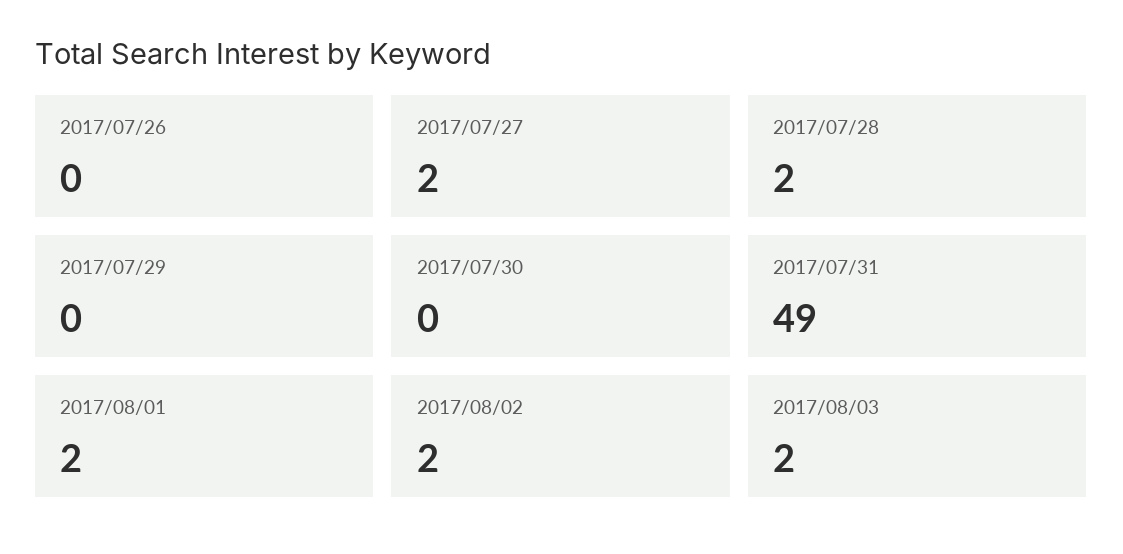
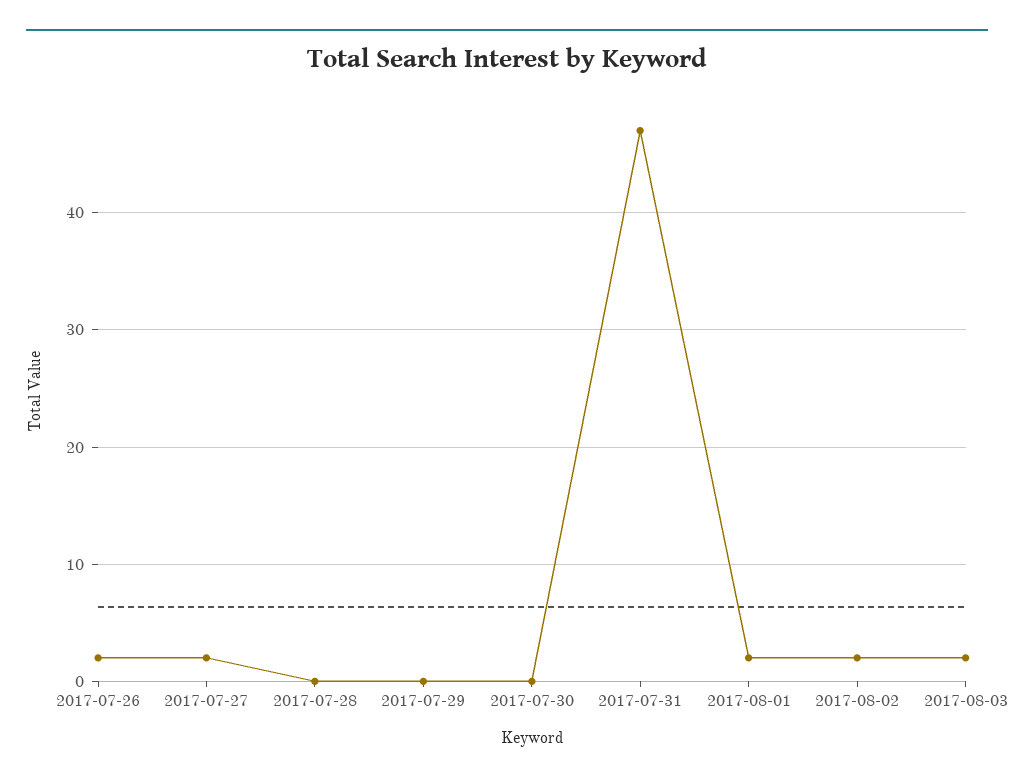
  {
-   "2017/07/26": 0,
+   "2017/07/26": 2,
    "2017/07/27": 2,
-   "2017/07/28": 2,
+   "2017/07/28": 0,
    "2017/07/29": 0,
    "2017/07/30": 0,
-   "2017/07/31": 49,
+   "2017/07/31": 47,
    "2017/08/01": 2,
    "2017/08/02": 2,
    "2017/08/03": 2
  }

